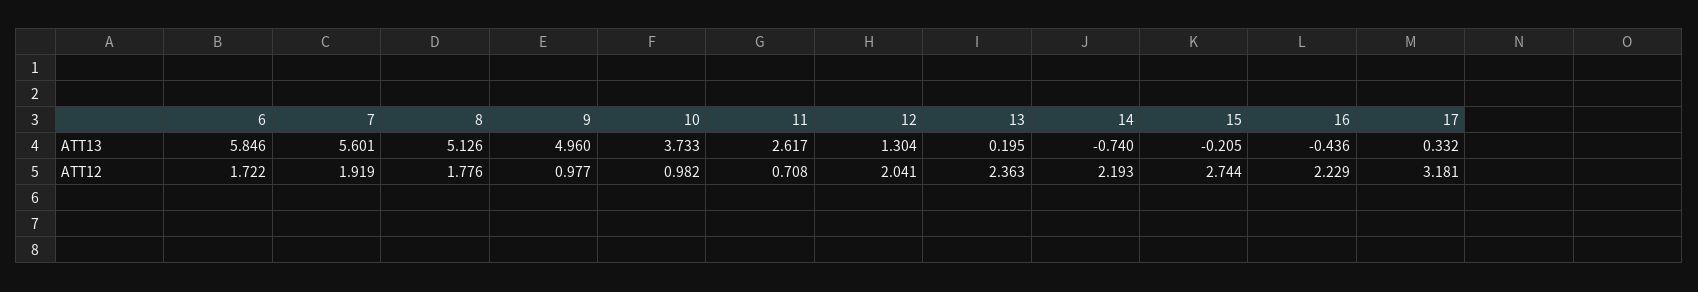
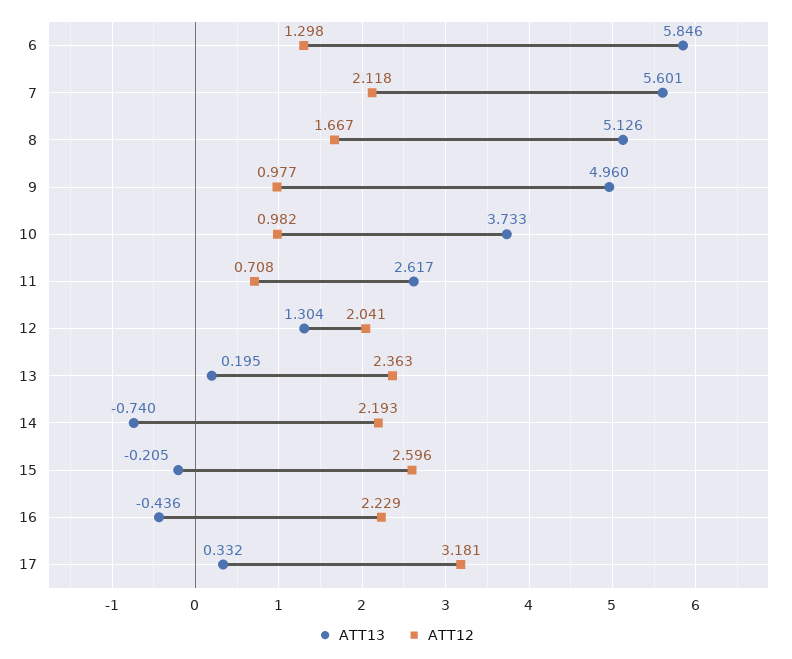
  {
    "ATT13": {
      "6": 5.846,
      "7": 5.601,
      "8": 5.126,
      "9": 4.96,
      "10": 3.733,
      "11": 2.617,
      "12": 1.304,
      "13": 0.195,
      "14": -0.74,
      "15": -0.205,
      "16": -0.436,
      "17": 0.332
    },
    "ATT12": {
-     "6": 1.722,
+     "6": 1.298,
-     "7": 1.919,
+     "7": 2.118,
-     "8": 1.776,
+     "8": 1.667,
      "9": 0.977,
      "10": 0.982,
      "11": 0.708,
      "12": 2.041,
      "13": 2.363,
      "14": 2.193,
-     "15": 2.744,
+     "15": 2.596,
      "16": 2.229,
      "17": 3.181
    }
  }

